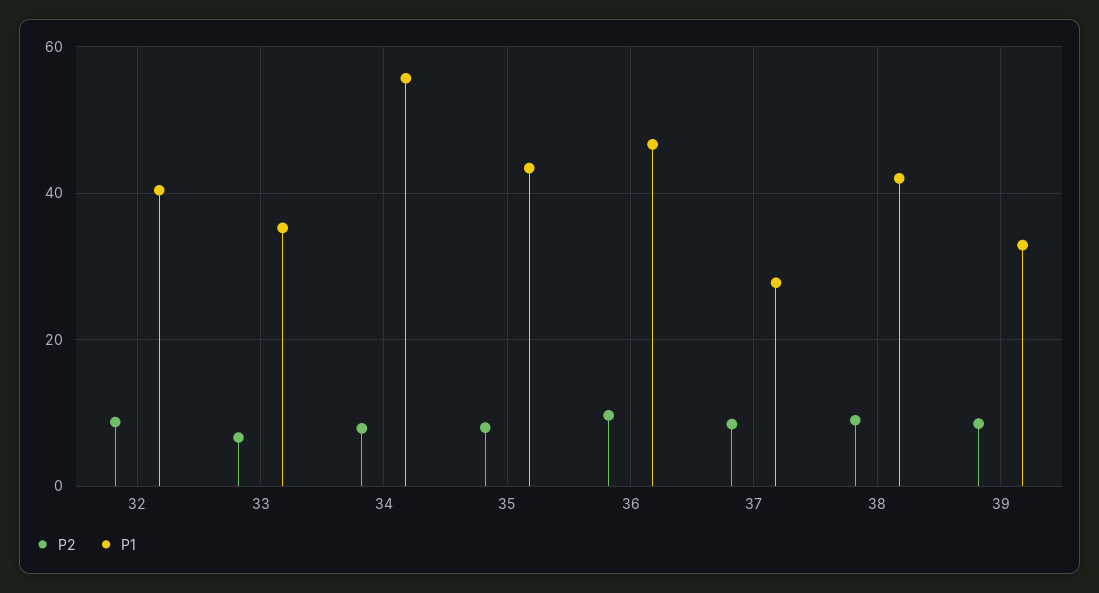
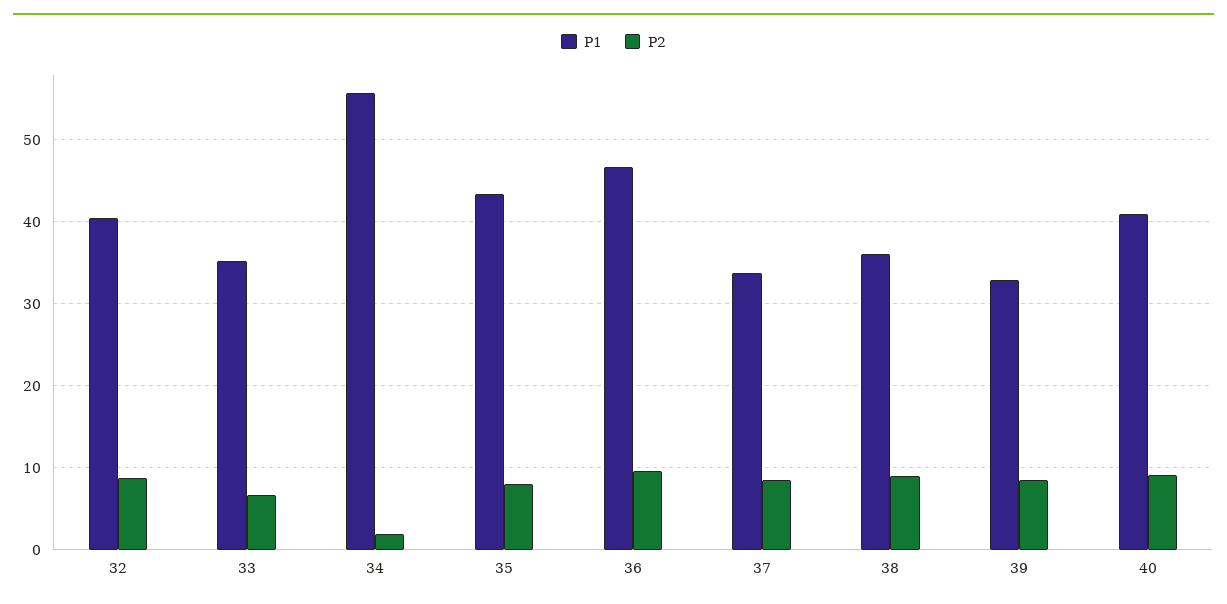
  {
    "P2": {
      "32": 9,
      "33": 7,
-     "34": 8,
+     "34": 2,
      "35": 8,
      "36": 10,
      "37": 8,
      "38": 9,
-     "39": 9
+     "39": 9,
+     "40": 9
    },
    "P1": {
      "32": 40,
      "33": 35,
      "34": 56,
      "35": 43,
      "36": 47,
-     "37": 28,
+     "37": 34,
-     "38": 42,
+     "38": 36,
-     "39": 33
+     "39": 33,
+     "40": 41
    }
  }

